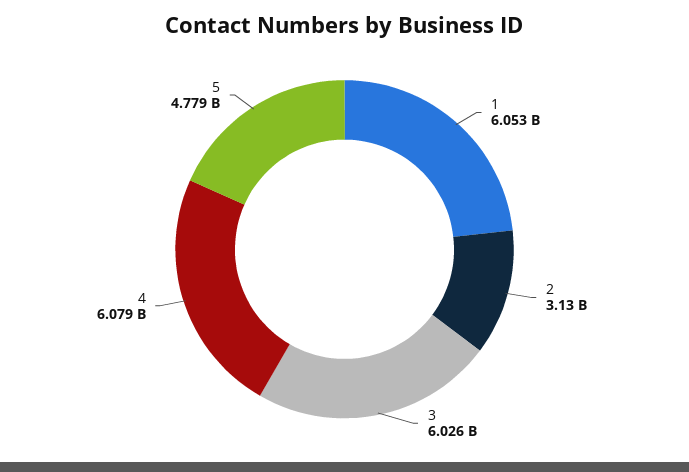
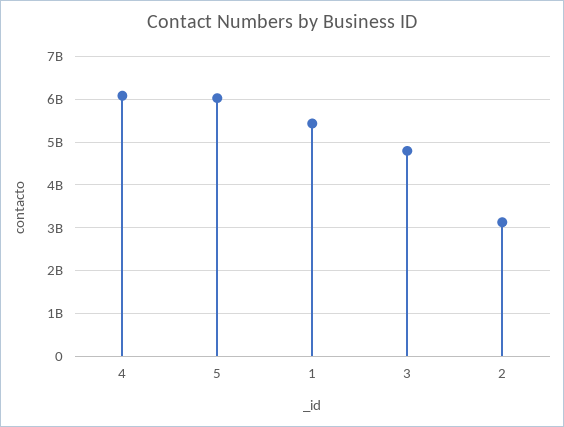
  {
-   "1": 6053000000,
+   "1": 5400000000,
    "2": 3130000000,
-   "3": 6026000000,
+   "3": 4800000000,
    "4": 6079000000,
-   "5": 4779000000
+   "5": 6000000000
  }

